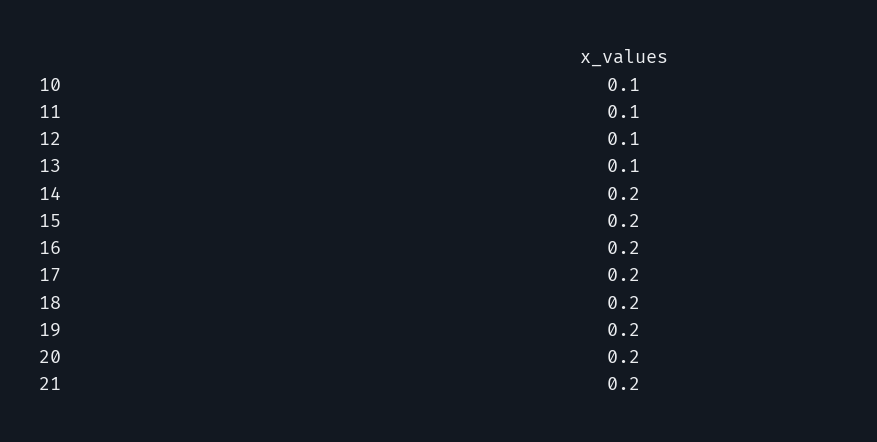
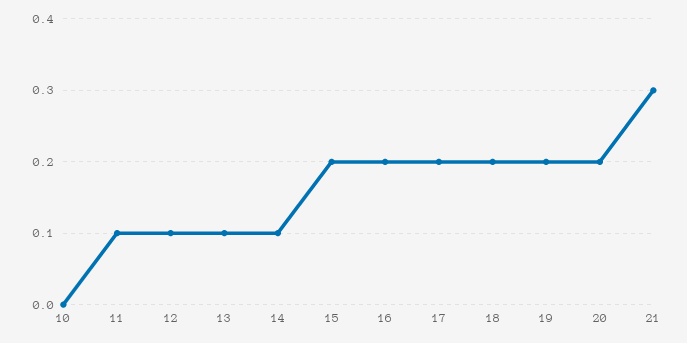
  {
-   "10": 0.1,
+   "10": 0,
    "11": 0.1,
    "12": 0.1,
    "13": 0.1,
-   "14": 0.2,
+   "14": 0.1,
    "15": 0.2,
    "16": 0.2,
    "17": 0.2,
    "18": 0.2,
    "19": 0.2,
    "20": 0.2,
-   "21": 0.2
+   "21": 0.3
  }

